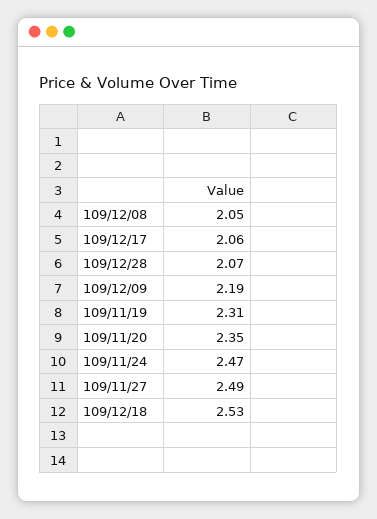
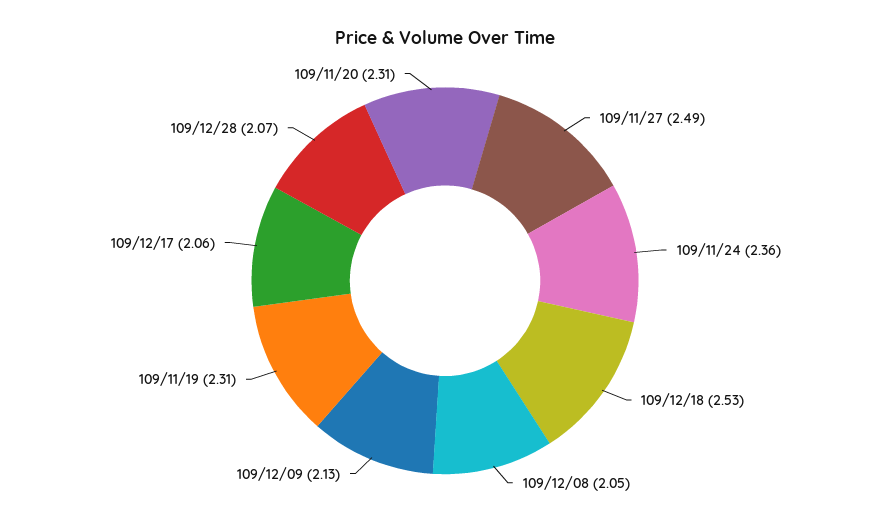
  {
    "109/12/08": 2.05,
    "109/12/17": 2.06,
    "109/12/28": 2.07,
-   "109/12/09": 2.19,
+   "109/12/09": 2.13,
    "109/11/19": 2.31,
-   "109/11/20": 2.35,
+   "109/11/20": 2.31,
-   "109/11/24": 2.47,
+   "109/11/24": 2.36,
    "109/11/27": 2.49,
    "109/12/18": 2.53
  }

